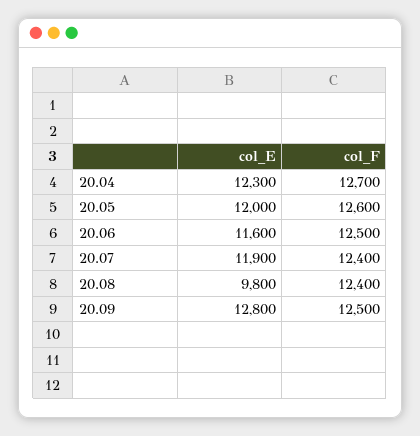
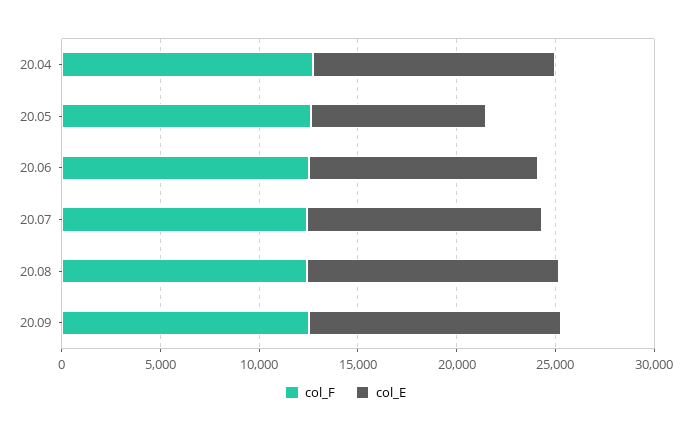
  {
    "col_E": {
      "20.04": 12300,
-     "20.05": 12000,
+     "20.05": 9000,
      "20.06": 11600,
      "20.07": 11900,
-     "20.08": 9800,
+     "20.08": 13000,
      "20.09": 12800
    },
    "col_F": {
      "20.04": 12700,
      "20.05": 12600,
      "20.06": 12500,
      "20.07": 12400,
      "20.08": 12400,
      "20.09": 12500
    }
  }

